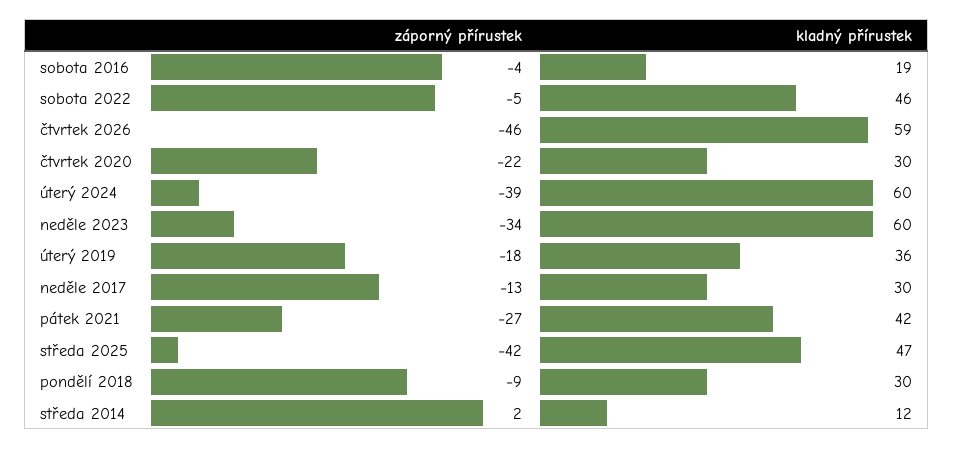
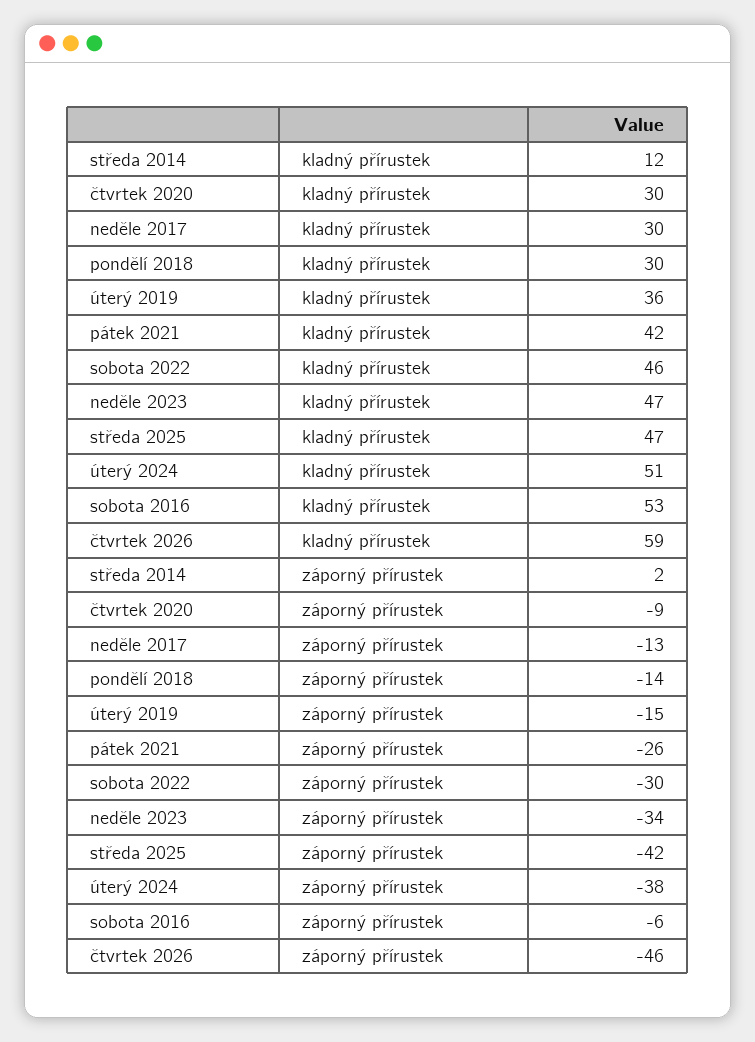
  {
    "záporný přírustek": {
-     "sobota 2016": -4,
+     "sobota 2016": -6,
-     "sobota 2022": -5,
+     "sobota 2022": -30,
      "čtvrtek 2026": -46,
-     "čtvrtek 2020": -22,
+     "čtvrtek 2020": -9,
-     "úterý 2024": -39,
+     "úterý 2024": -38,
      "neděle 2023": -34,
-     "úterý 2019": -18,
+     "úterý 2019": -15,
      "neděle 2017": -13,
-     "pátek 2021": -27,
+     "pátek 2021": -26,
      "středa 2025": -42,
-     "pondělí 2018": -9,
+     "pondělí 2018": -14,
      "středa 2014": 2
    },
    "kladný přírustek": {
-     "sobota 2016": 19,
+     "sobota 2016": 53,
      "sobota 2022": 46,
      "čtvrtek 2026": 59,
      "čtvrtek 2020": 30,
-     "úterý 2024": 60,
+     "úterý 2024": 51,
-     "neděle 2023": 60,
+     "neděle 2023": 47,
      "úterý 2019": 36,
      "neděle 2017": 30,
      "pátek 2021": 42,
      "středa 2025": 47,
      "pondělí 2018": 30,
      "středa 2014": 12
    }
  }

